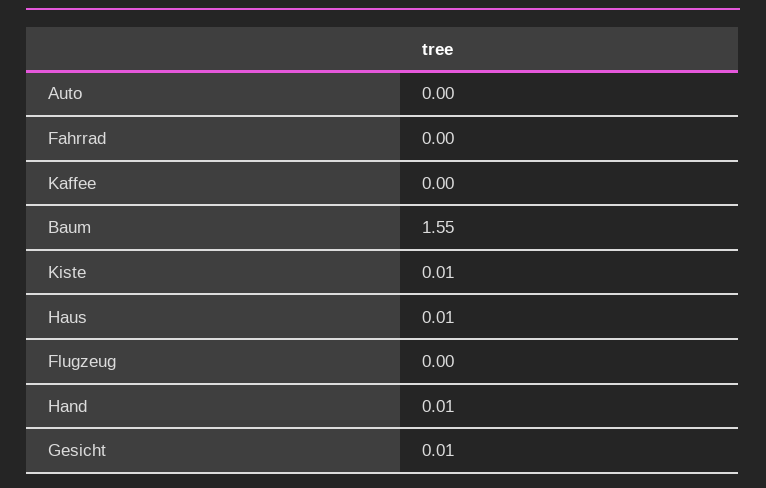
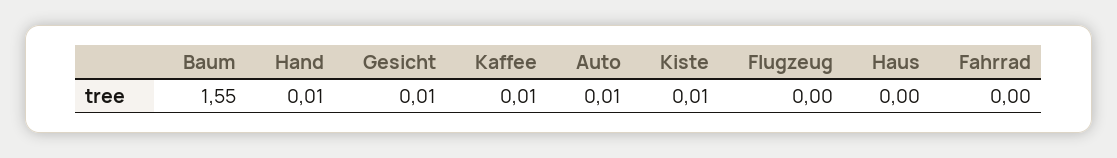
  {
-   "Auto": 0,
+   "Auto": 0.01,
    "Fahrrad": 0,
-   "Kaffee": 0,
+   "Kaffee": 0.01,
    "Baum": 1.55,
    "Kiste": 0.01,
-   "Haus": 0.01,
+   "Haus": 0,
    "Flugzeug": 0,
    "Hand": 0.01,
    "Gesicht": 0.01
  }

